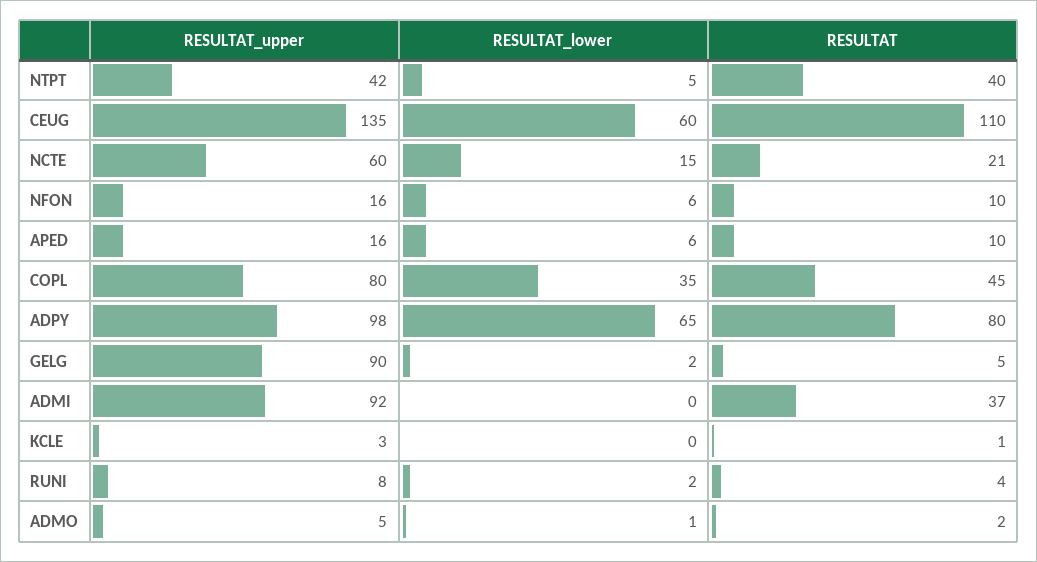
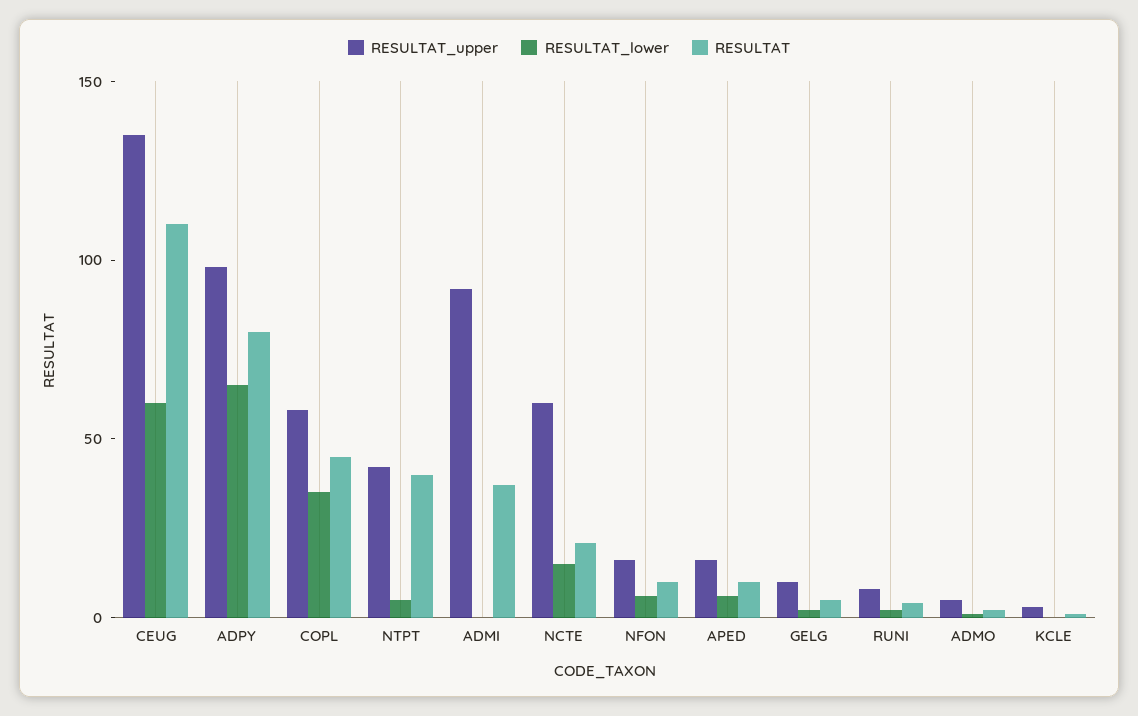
  {
    "RESULTAT_upper": {
      "NTPT": 42,
      "CEUG": 135,
      "NCTE": 60,
      "NFON": 16,
      "APED": 16,
-     "COPL": 80,
+     "COPL": 60,
      "ADPY": 98,
-     "GELG": 90,
+     "GELG": 10,
      "ADMI": 92,
      "KCLE": 3,
      "RUNI": 8,
      "ADMO": 5
    },
    "RESULTAT_lower": {
      "NTPT": 5,
      "CEUG": 60,
      "NCTE": 15,
      "NFON": 6,
      "APED": 6,
      "COPL": 35,
      "ADPY": 65,
      "GELG": 2,
      "ADMI": 0,
      "KCLE": 0,
      "RUNI": 2,
      "ADMO": 1
    },
    "RESULTAT": {
      "NTPT": 40,
      "CEUG": 110,
      "NCTE": 21,
      "NFON": 10,
      "APED": 10,
      "COPL": 45,
      "ADPY": 80,
      "GELG": 5,
      "ADMI": 37,
      "KCLE": 1,
      "RUNI": 4,
      "ADMO": 2
    }
  }

